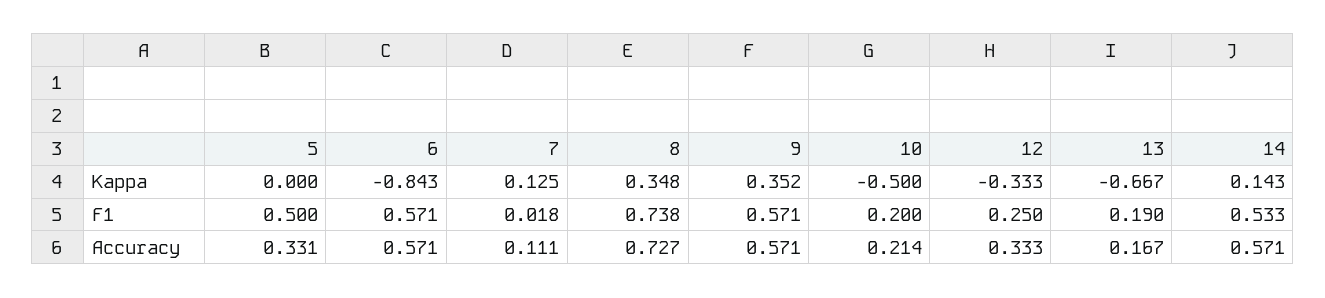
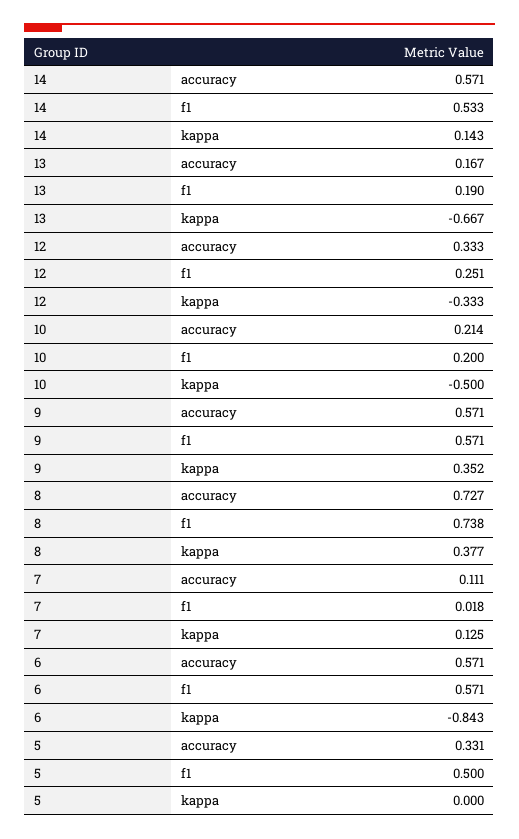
  {
    "5": {
      "Kappa": 0,
      "F1": 0.5,
      "Accuracy": 0.331
    },
    "6": {
      "Kappa": -0.843,
      "F1": 0.571,
      "Accuracy": 0.571
    },
    "7": {
      "Kappa": 0.125,
      "F1": 0.018,
      "Accuracy": 0.111
    },
    "8": {
-     "Kappa": 0.348,
+     "Kappa": 0.377,
      "F1": 0.738,
      "Accuracy": 0.727
    },
    "9": {
      "Kappa": 0.352,
      "F1": 0.571,
      "Accuracy": 0.571
    },
    "10": {
      "Kappa": -0.5,
      "F1": 0.2,
      "Accuracy": 0.214
    },
    "12": {
      "Kappa": -0.333,
-     "F1": 0.25,
+     "F1": 0.251,
      "Accuracy": 0.333
    },
    "13": {
      "Kappa": -0.667,
      "F1": 0.19,
      "Accuracy": 0.167
    },
    "14": {
      "Kappa": 0.143,
      "F1": 0.533,
      "Accuracy": 0.571
    }
  }

